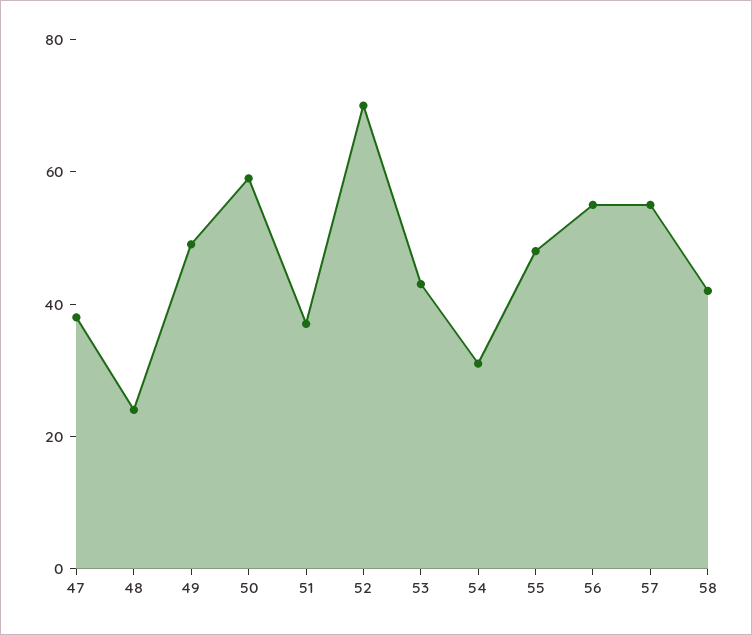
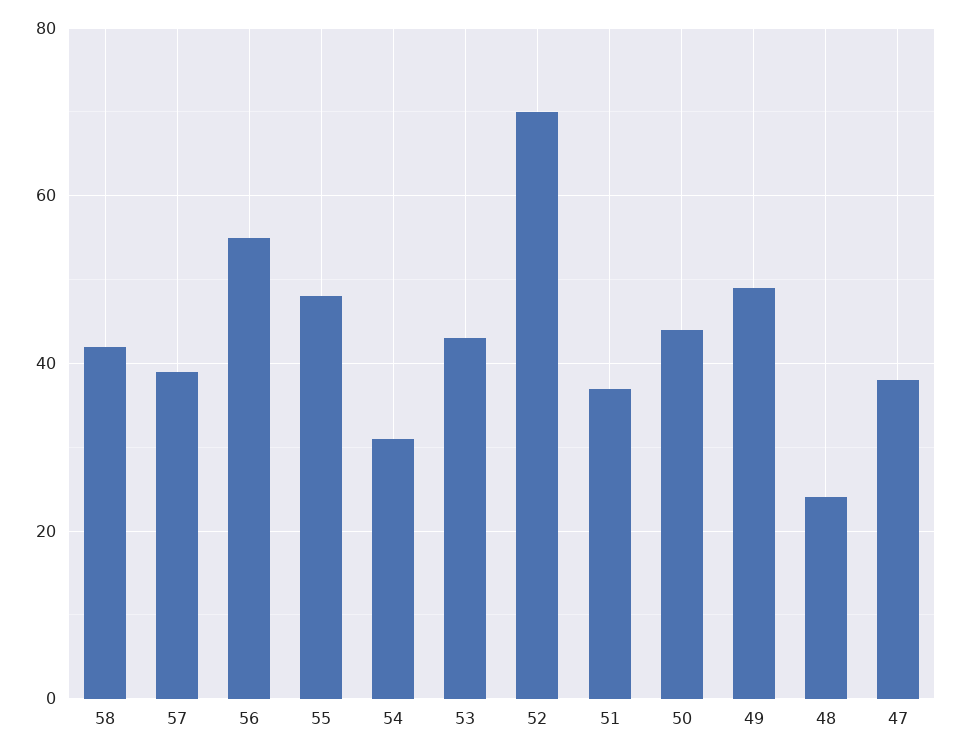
  {
    "47": 40,
    "48": 25,
    "49": 50,
-   "50": 60,
+   "50": 45,
    "51": 35,
    "52": 70,
    "53": 45,
    "54": 30,
    "55": 50,
    "56": 55,
-   "57": 55,
+   "57": 40,
    "58": 40
  }

